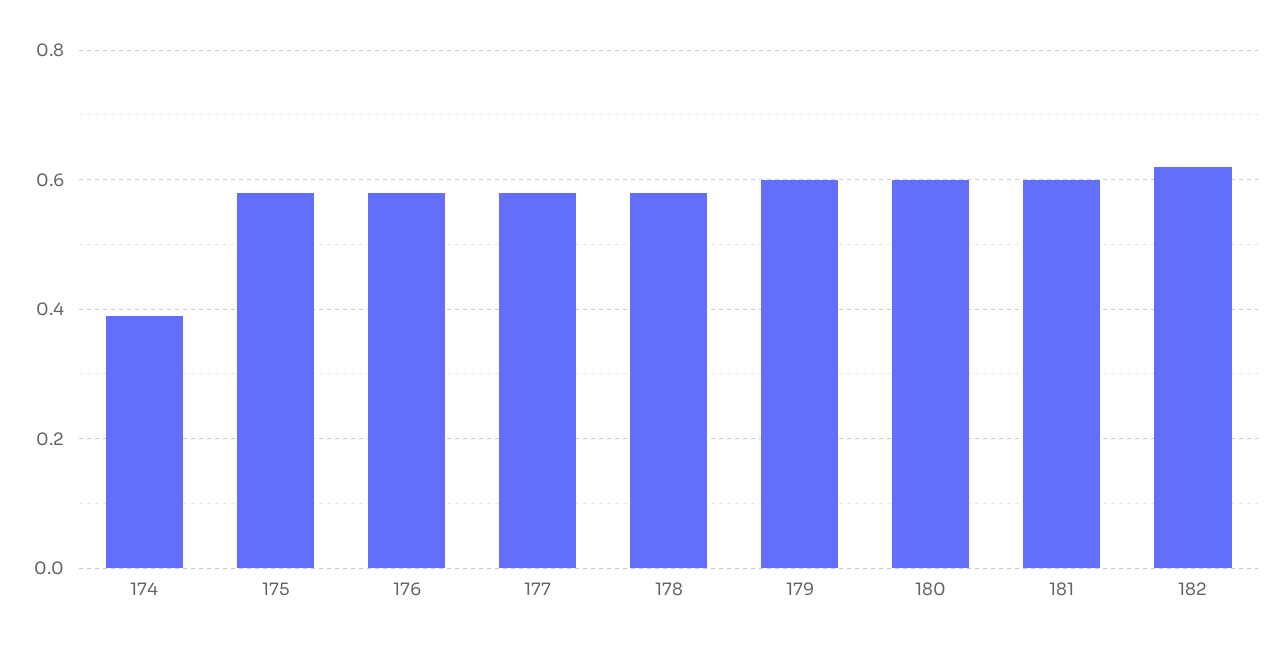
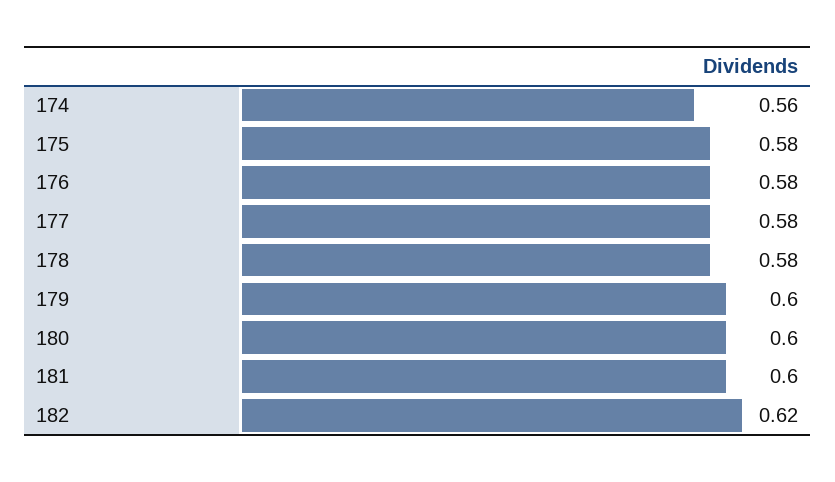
  {
-   "174": 0.4,
+   "174": 0.56,
    "175": 0.58,
    "176": 0.58,
    "177": 0.58,
    "178": 0.58,
    "179": 0.6,
    "180": 0.6,
    "181": 0.6,
    "182": 0.62
  }

